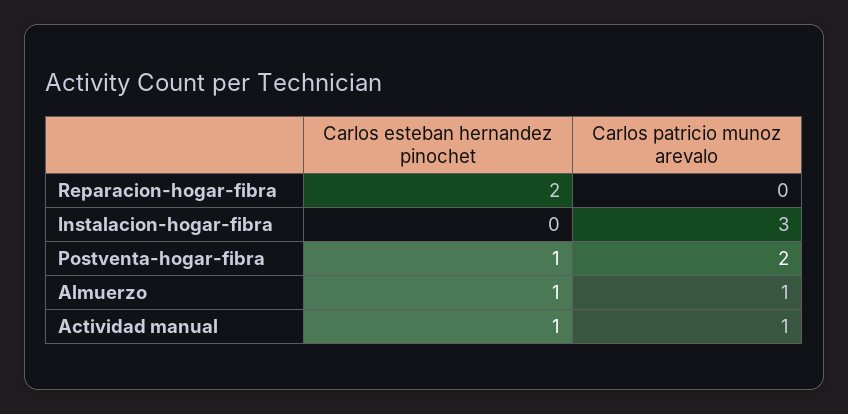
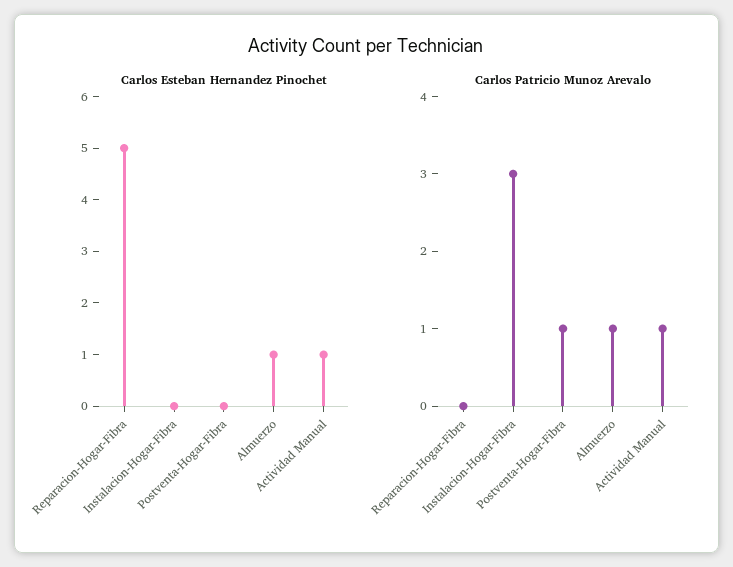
  {
    "Carlos esteban hernandez pinochet": {
-     "Reparacion-hogar-fibra": 2,
+     "Reparacion-hogar-fibra": 5,
      "Instalacion-hogar-fibra": 0,
-     "Postventa-hogar-fibra": 1,
+     "Postventa-hogar-fibra": 0,
      "Almuerzo": 1,
      "Actividad manual": 1
    },
    "Carlos patricio munoz arevalo": {
      "Reparacion-hogar-fibra": 0,
      "Instalacion-hogar-fibra": 3,
-     "Postventa-hogar-fibra": 2,
+     "Postventa-hogar-fibra": 1,
      "Almuerzo": 1,
      "Actividad manual": 1
    }
  }

